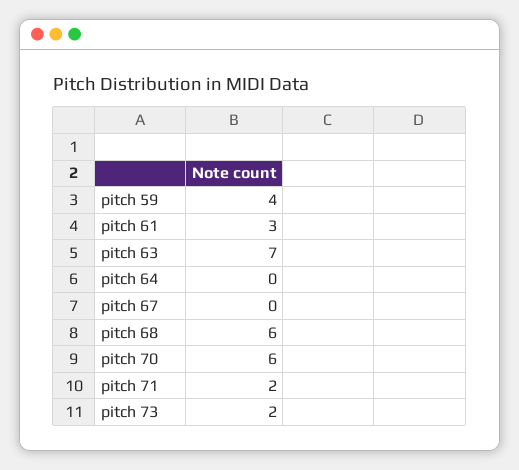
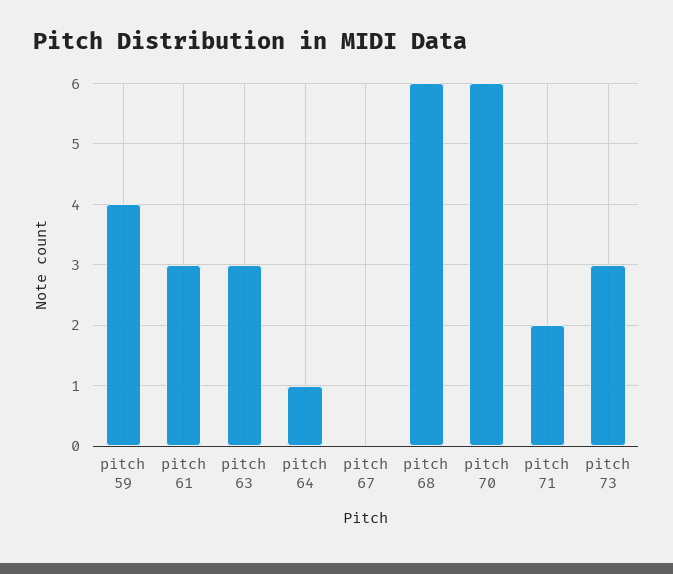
  {
    "pitch 59": 4,
    "pitch 61": 3,
-   "pitch 63": 7,
+   "pitch 63": 3,
-   "pitch 64": 0,
+   "pitch 64": 1,
    "pitch 67": 0,
    "pitch 68": 6,
    "pitch 70": 6,
    "pitch 71": 2,
-   "pitch 73": 2
+   "pitch 73": 3
  }

